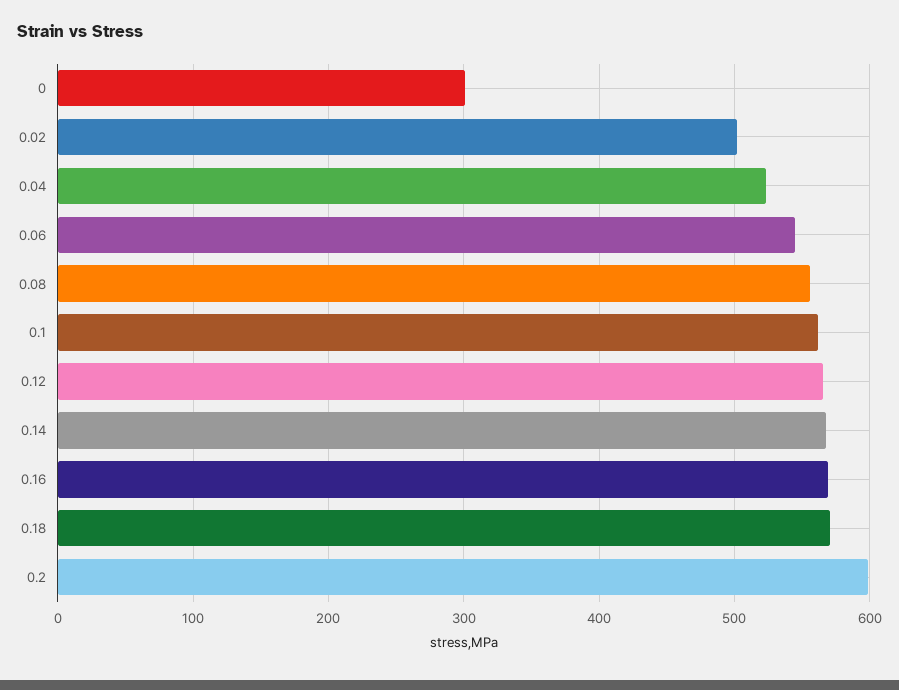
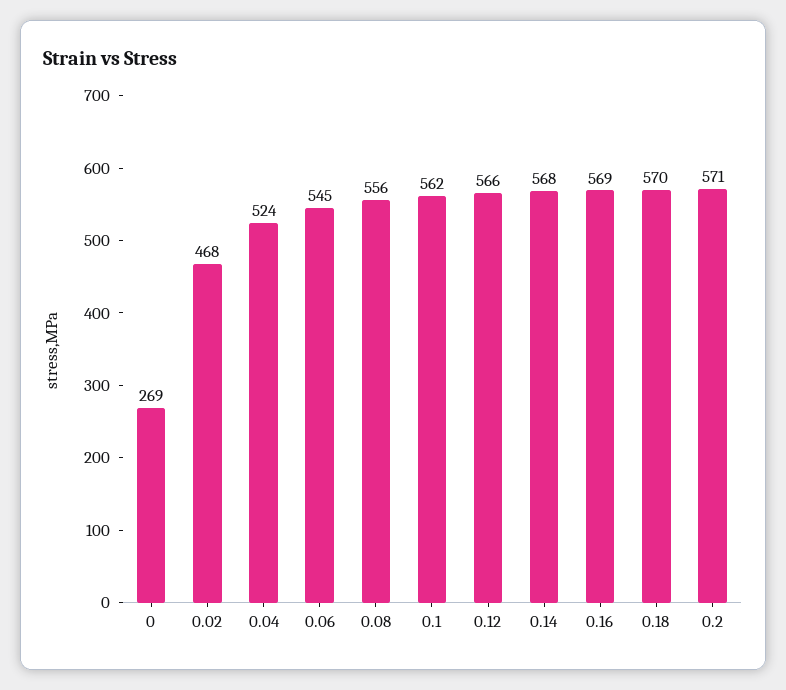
  {
-   "0": 300,
+   "0": 269,
-   "0.02": 500,
+   "0.02": 468,
    "0.04": 524,
    "0.06": 545,
    "0.08": 556,
    "0.1": 562,
    "0.12": 566,
    "0.14": 568,
    "0.16": 569,
    "0.18": 570,
-   "0.2": 600
+   "0.2": 571
  }

